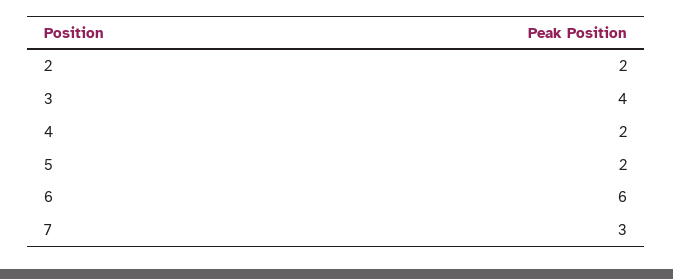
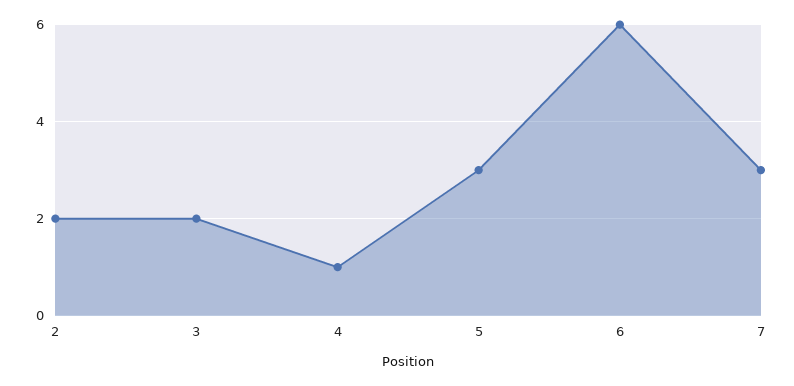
  {
    "2": 2,
-   "3": 4,
+   "3": 2,
-   "4": 2,
+   "4": 1,
-   "5": 2,
+   "5": 3,
    "6": 6,
    "7": 3
  }

